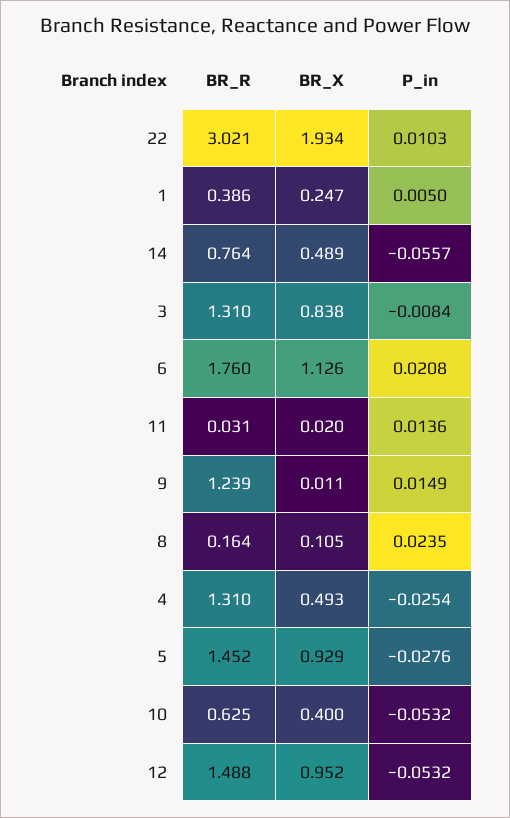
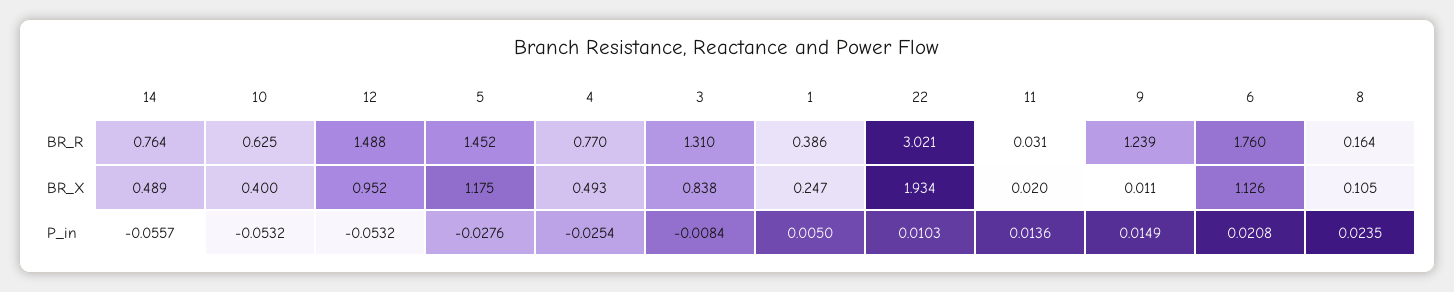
  {
    "BR_R": {
      "22": 3.021,
      "1": 0.386,
      "14": 0.764,
      "3": 1.31,
      "6": 1.76,
      "11": 0.031,
      "9": 1.239,
      "8": 0.164,
-     "4": 1.31,
+     "4": 0.77,
      "5": 1.452,
      "10": 0.625,
      "12": 1.488
    },
    "BR_X": {
      "22": 1.934,
      "1": 0.247,
      "14": 0.489,
      "3": 0.838,
      "6": 1.126,
      "11": 0.02,
      "9": 0.011,
      "8": 0.105,
      "4": 0.493,
-     "5": 0.929,
+     "5": 1.175,
      "10": 0.4,
      "12": 0.952
    },
    "P_in": {
      "22": 0.0103,
      "1": 0.005,
      "14": -0.0557,
      "3": -0.0084,
      "6": 0.0208,
      "11": 0.0136,
      "9": 0.0149,
      "8": 0.0235,
      "4": -0.0254,
      "5": -0.0276,
      "10": -0.0532,
      "12": -0.0532
    }
  }

